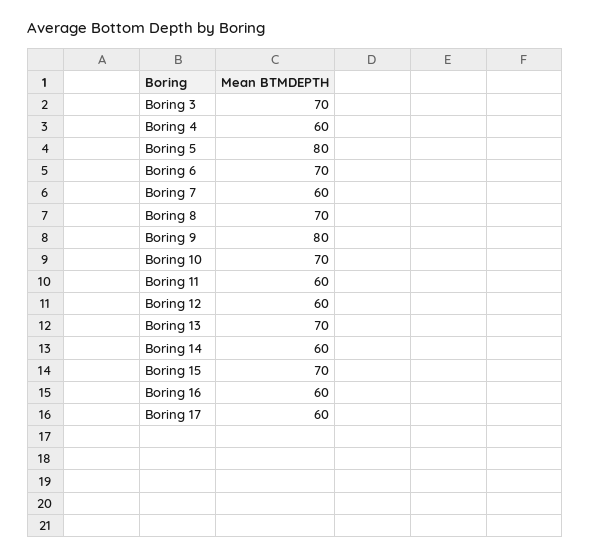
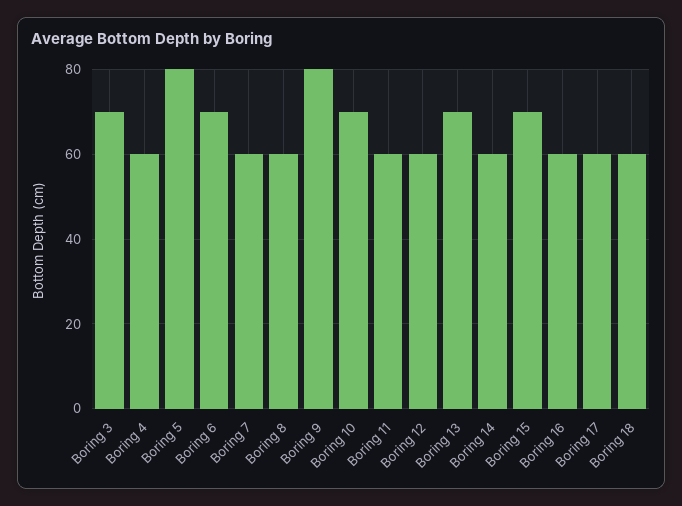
  {
    "Boring 3": 70,
    "Boring 4": 60,
    "Boring 5": 80,
    "Boring 6": 70,
    "Boring 7": 60,
-   "Boring 8": 70,
+   "Boring 8": 60,
    "Boring 9": 80,
    "Boring 10": 70,
    "Boring 11": 60,
    "Boring 12": 60,
    "Boring 13": 70,
    "Boring 14": 60,
    "Boring 15": 70,
    "Boring 16": 60,
-   "Boring 17": 60
+   "Boring 17": 60,
+   "Boring 18": 60
  }

